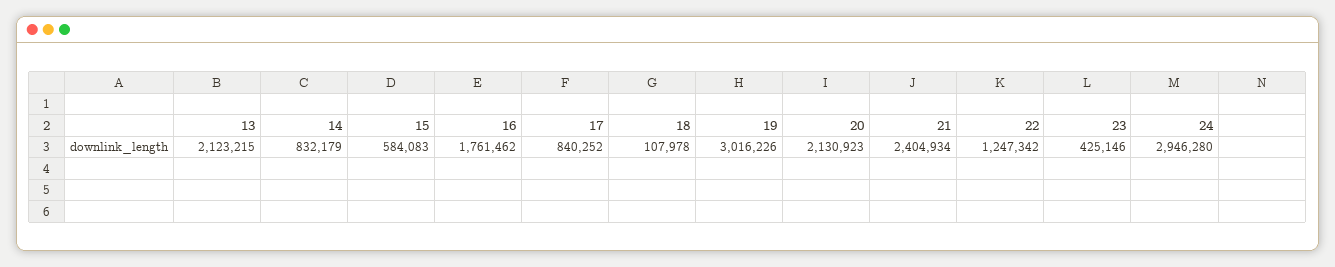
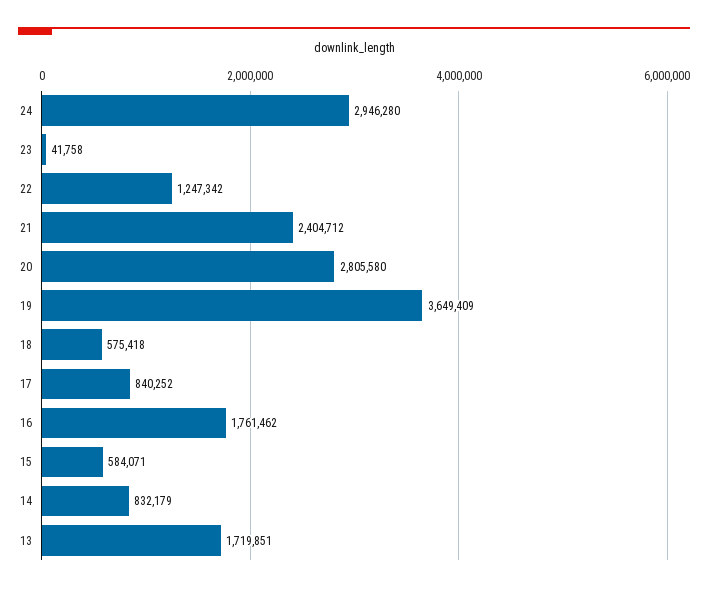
  {
-   "13": 2123215,
+   "13": 1719851,
    "14": 832179,
-   "15": 584083,
+   "15": 584071,
    "16": 1761462,
    "17": 840252,
-   "18": 107978,
+   "18": 575418,
-   "19": 3016226,
+   "19": 3649409,
-   "20": 2130923,
+   "20": 2805580,
-   "21": 2404934,
+   "21": 2404712,
    "22": 1247342,
-   "23": 425146,
+   "23": 41758,
    "24": 2946280
  }

